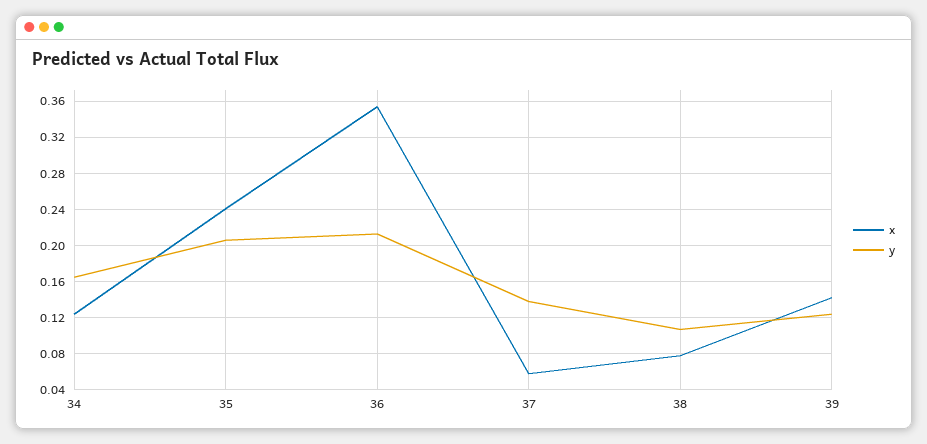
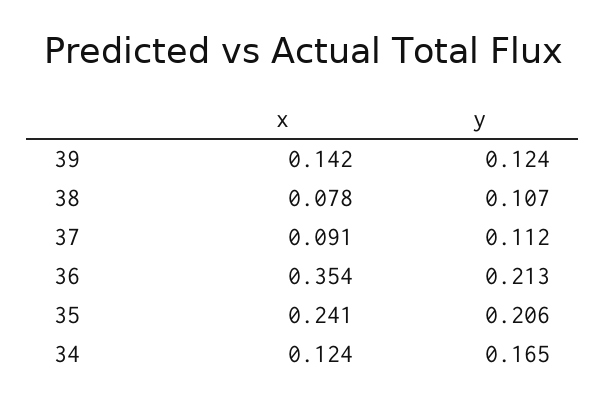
  {
    "x": {
      "34": 0.124,
      "35": 0.241,
      "36": 0.354,
-     "37": 0.06,
+     "37": 0.091,
      "38": 0.078,
      "39": 0.142
    },
    "y": {
      "34": 0.165,
      "35": 0.206,
      "36": 0.213,
-     "37": 0.14,
+     "37": 0.112,
      "38": 0.107,
      "39": 0.124
    }
  }

